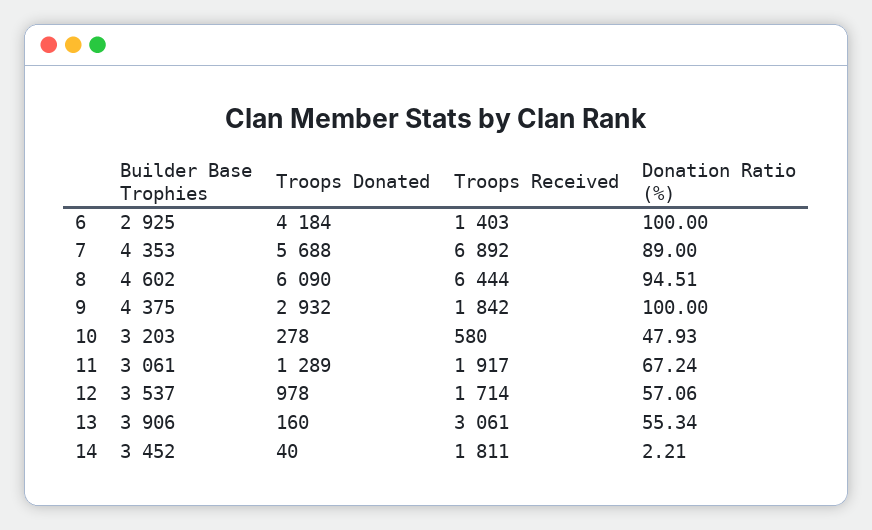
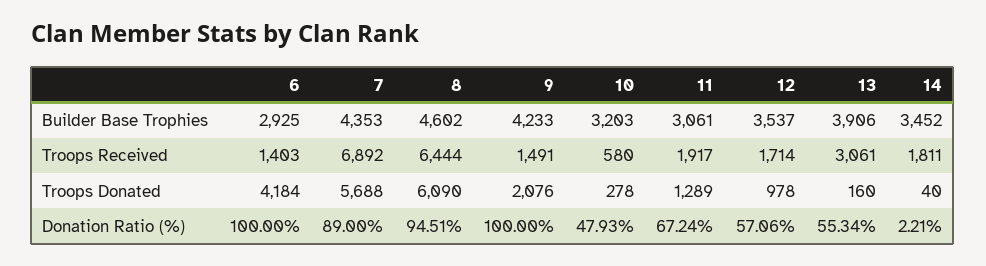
  {
    "Builder Base Trophies": {
      "6": 2925,
      "7": 4353,
      "8": 4602,
-     "9": 4375,
+     "9": 4233,
      "10": 3203,
      "11": 3061,
      "12": 3537,
      "13": 3906,
      "14": 3452
    },
    "Troops Donated": {
      "6": 4184,
      "7": 5688,
      "8": 6090,
-     "9": 2932,
+     "9": 2076,
      "10": 278,
      "11": 1289,
      "12": 978,
      "13": 160,
      "14": 40
    },
    "Troops Received": {
      "6": 1403,
      "7": 6892,
      "8": 6444,
-     "9": 1842,
+     "9": 1491,
      "10": 580,
      "11": 1917,
      "12": 1714,
      "13": 3061,
      "14": 1811
    },
    "Donation Ratio (%)": {
      "6": 100,
      "7": 89,
      "8": 94.51,
      "9": 100,
      "10": 47.93,
      "11": 67.24,
      "12": 57.06,
      "13": 55.34,
      "14": 2.21
    }
  }

